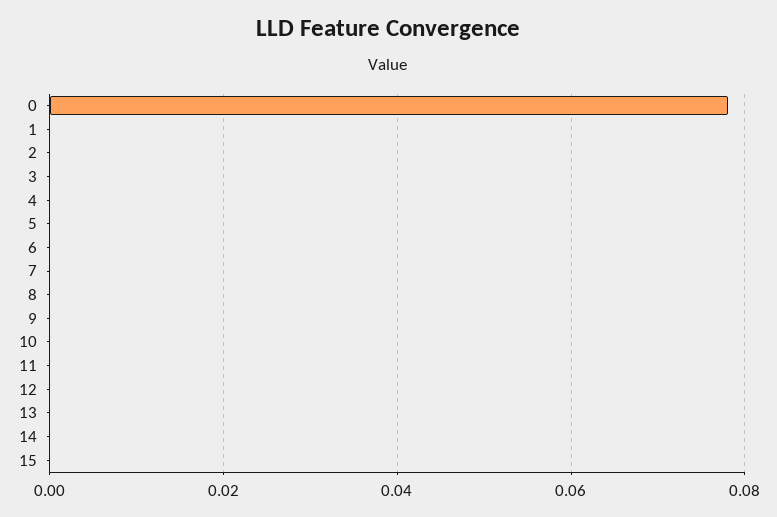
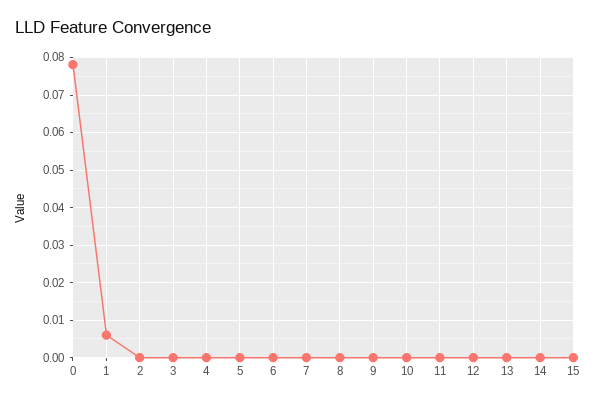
  {
    "0": 0.078,
-   "1": 0,
+   "1": 0.006,
    "2": 0,
    "3": 0,
    "4": 0,
    "5": 0,
    "6": 0,
    "7": 0,
    "8": 0,
    "9": 0,
    "10": 0,
    "11": 0,
    "12": 0,
    "13": 0,
    "14": 0,
    "15": 0
  }

